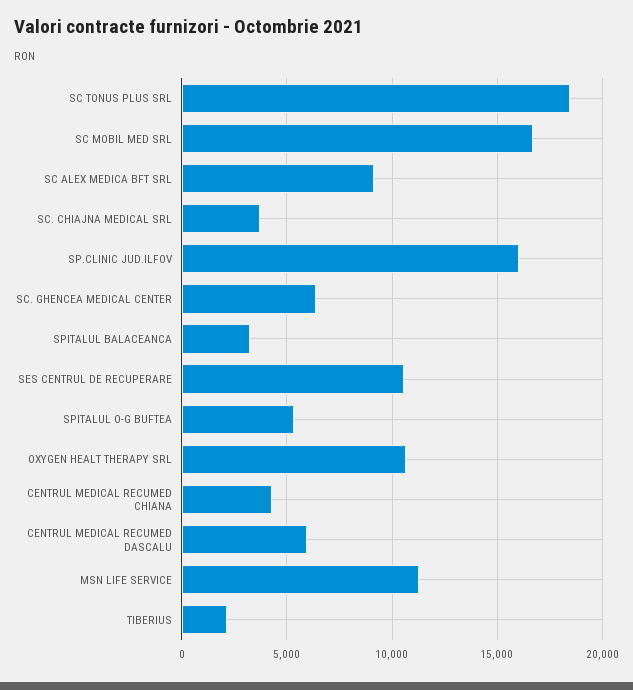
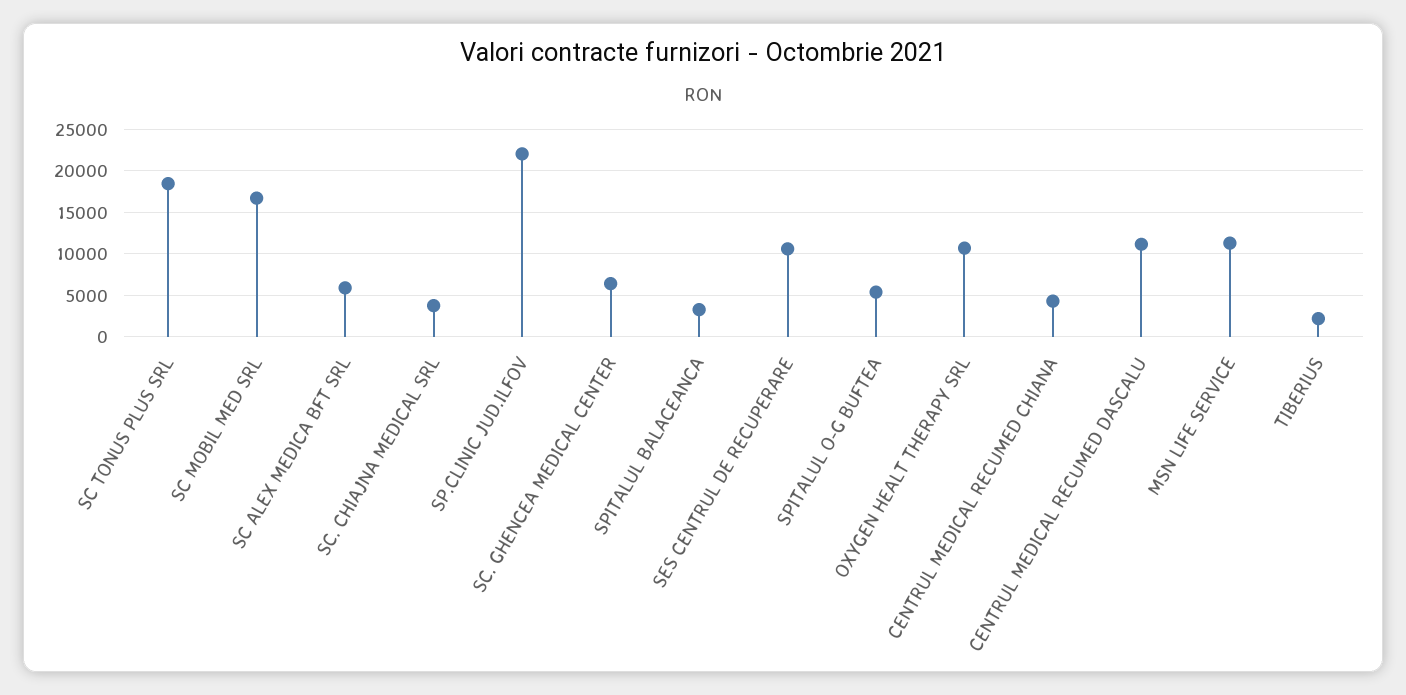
  {
    "SC TONUS PLUS SRL": 18500,
    "SC MOBIL MED SRL": 16500,
-   "SC ALEX MEDICA BFT SRL": 9000,
+   "SC ALEX MEDICA BFT SRL": 6000,
    "SC. CHIAJNA MEDICAL SRL": 3500,
-   "SP.CLINIC JUD.ILFOV": 16000,
+   "SP.CLINIC JUD.ILFOV": 22000,
    "SC. GHENCEA MEDICAL CENTER": 6500,
    "SPITALUL BALACEANCA": 3000,
    "SES CENTRUL DE RECUPERARE": 10500,
    "SPITALUL O-G BUFTEA": 5500,
    "OXYGEN HEALT THERAPY SRL": 10500,
    "CENTRUL MEDICAL RECUMED CHIANA": 4500,
-   "CENTRUL MEDICAL RECUMED DASCALU": 6000,
+   "CENTRUL MEDICAL RECUMED DASCALU": 11000,
    "MSN LIFE SERVICE": 11500,
    "TIBERIUS": 2000
  }

